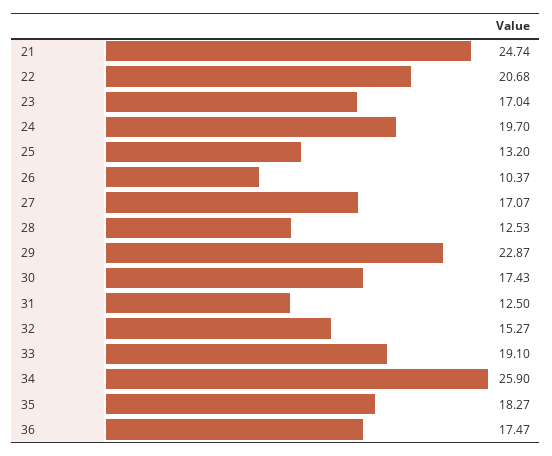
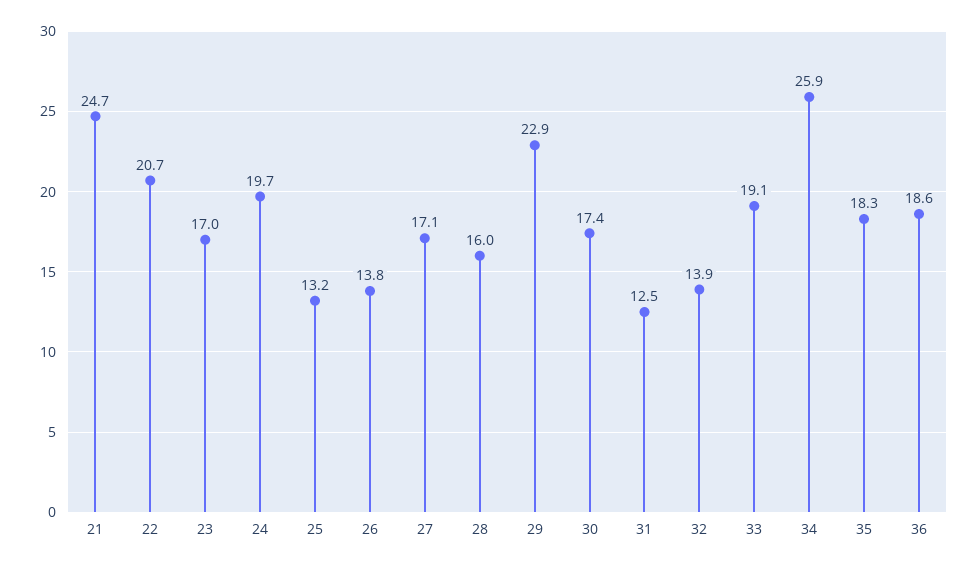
  {
    "21": 24.74,
    "22": 20.68,
    "23": 17.04,
    "24": 19.7,
    "25": 13.2,
-   "26": 10.37,
+   "26": 13.8,
    "27": 17.07,
-   "28": 12.53,
+   "28": 16,
    "29": 22.87,
    "30": 17.43,
    "31": 12.5,
-   "32": 15.27,
+   "32": 13.9,
    "33": 19.1,
    "34": 25.9,
    "35": 18.27,
-   "36": 17.47
+   "36": 18.6
  }

